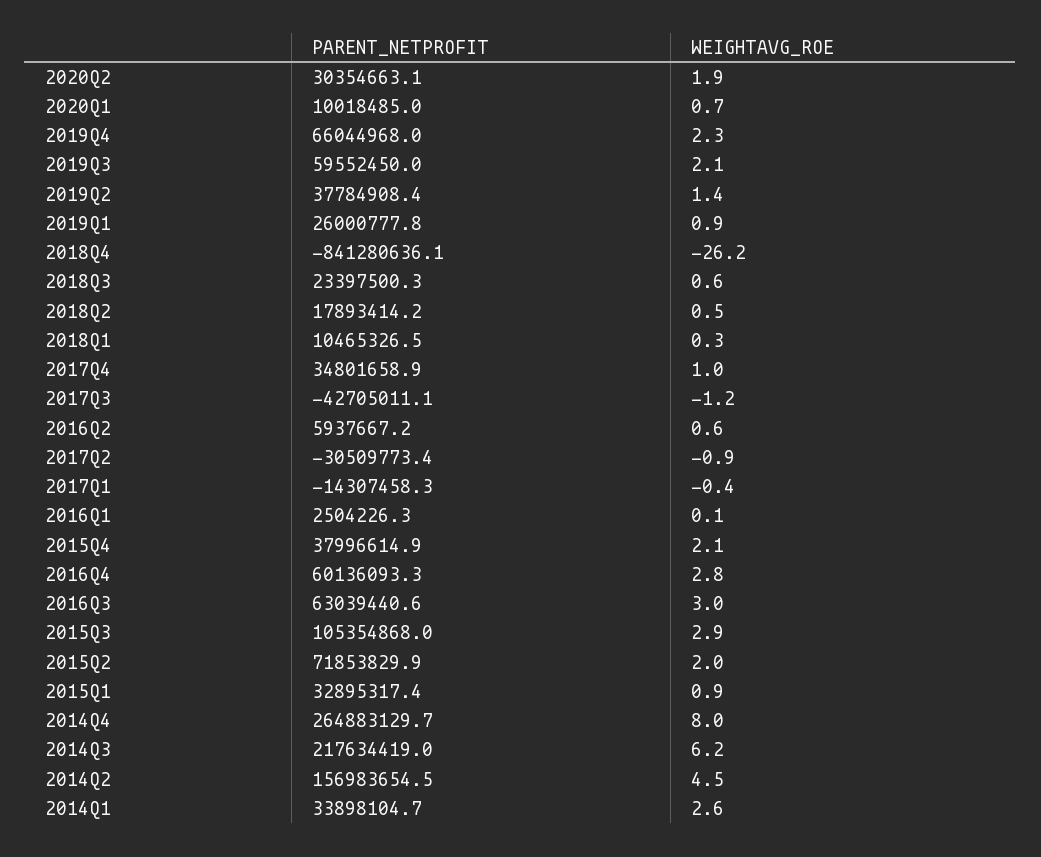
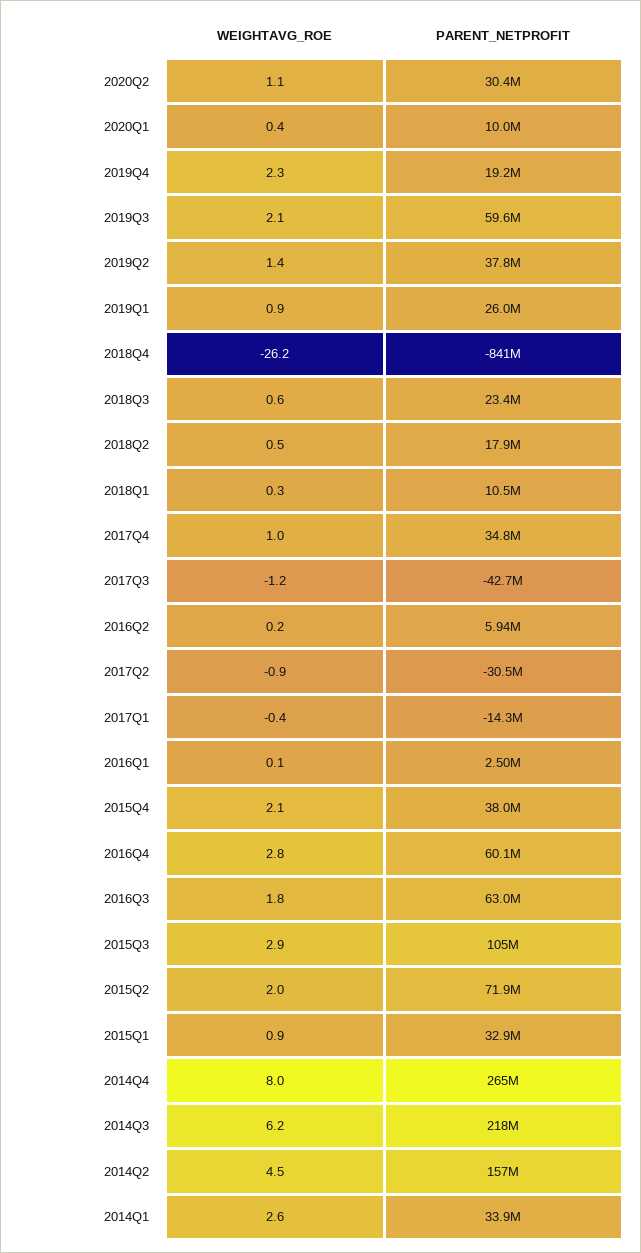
  {
    "PARENT_NETPROFIT": {
      "2020Q2": 30354663.1,
      "2020Q1": 10018485,
-     "2019Q4": 66044968,
+     "2019Q4": 19200000,
      "2019Q3": 59552450,
      "2019Q2": 37784908.4,
      "2019Q1": 26000777.8,
      "2018Q4": -841280636.1,
      "2018Q3": 23397500.3,
      "2018Q2": 17893414.2,
      "2018Q1": 10465326.5,
      "2017Q4": 34801658.9,
      "2017Q3": -42705011.1,
      "2016Q2": 5937667.2,
      "2017Q2": -30509773.4,
      "2017Q1": -14307458.3,
      "2016Q1": 2504226.3,
      "2015Q4": 37996614.9,
      "2016Q4": 60136093.3,
      "2016Q3": 63039440.6,
      "2015Q3": 105354868,
      "2015Q2": 71853829.9,
      "2015Q1": 32895317.4,
      "2014Q4": 264883129.7,
      "2014Q3": 217634419,
      "2014Q2": 156983654.5,
      "2014Q1": 33898104.7
    },
    "WEIGHTAVG_ROE": {
-     "2020Q2": 1.9,
+     "2020Q2": 1.1,
-     "2020Q1": 0.7,
+     "2020Q1": 0.4,
      "2019Q4": 2.3,
      "2019Q3": 2.1,
      "2019Q2": 1.4,
      "2019Q1": 0.9,
      "2018Q4": -26.2,
      "2018Q3": 0.6,
      "2018Q2": 0.5,
      "2018Q1": 0.3,
      "2017Q4": 1,
      "2017Q3": -1.2,
-     "2016Q2": 0.6,
+     "2016Q2": 0.2,
      "2017Q2": -0.9,
      "2017Q1": -0.4,
      "2016Q1": 0.1,
      "2015Q4": 2.1,
      "2016Q4": 2.8,
-     "2016Q3": 3,
+     "2016Q3": 1.8,
      "2015Q3": 2.9,
      "2015Q2": 2,
      "2015Q1": 0.9,
      "2014Q4": 8,
      "2014Q3": 6.2,
      "2014Q2": 4.5,
      "2014Q1": 2.6
    }
  }

